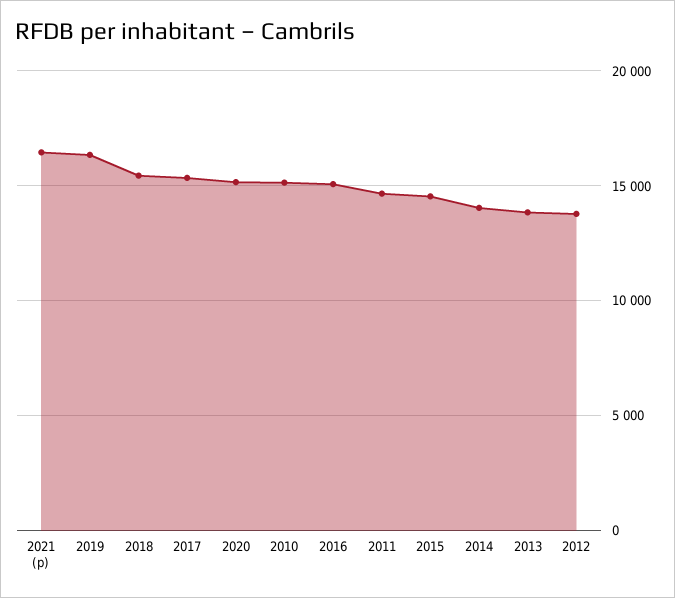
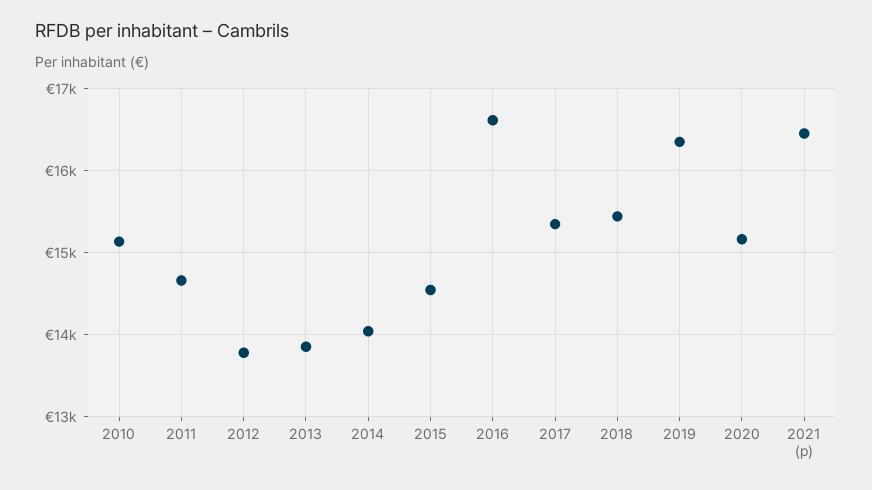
  {
    "2021 (p)": 16500,
    "2019": 16400,
    "2018": 15400,
    "2017": 15400,
    "2020": 15200,
    "2010": 15100,
-   "2016": 15000,
+   "2016": 16600,
    "2011": 14700,
    "2015": 14500,
    "2014": 14000,
    "2013": 13900,
    "2012": 13800
  }

